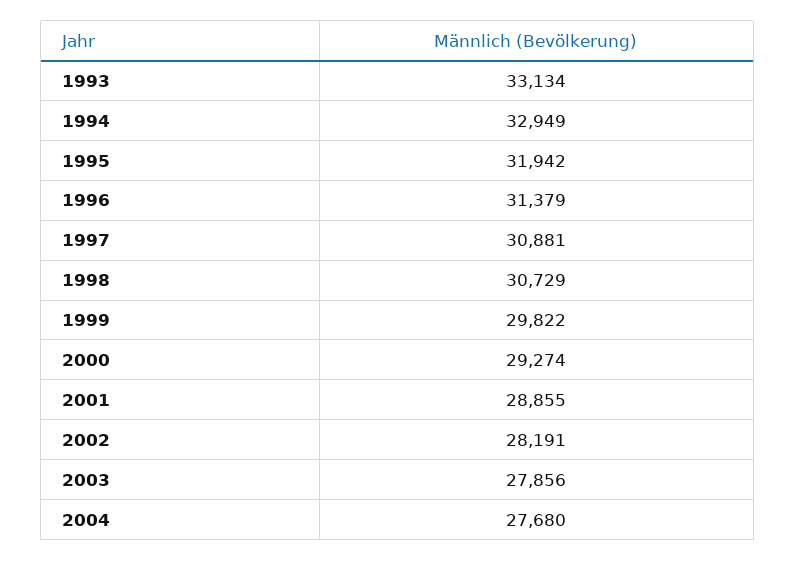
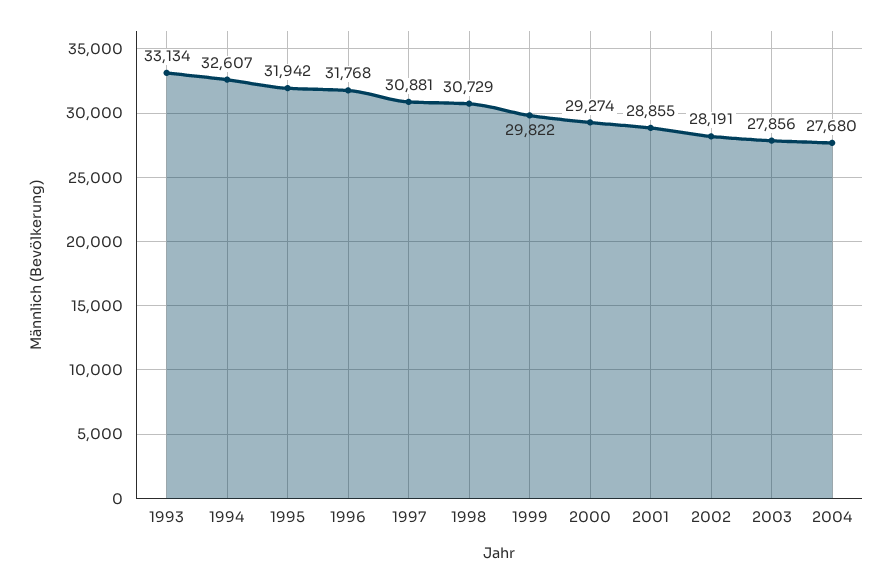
  {
    "1993": 33134,
-   "1994": 32949,
+   "1994": 32607,
    "1995": 31942,
-   "1996": 31379,
+   "1996": 31768,
    "1997": 30881,
    "1998": 30729,
    "1999": 29822,
    "2000": 29274,
    "2001": 28855,
    "2002": 28191,
    "2003": 27856,
    "2004": 27680
  }

